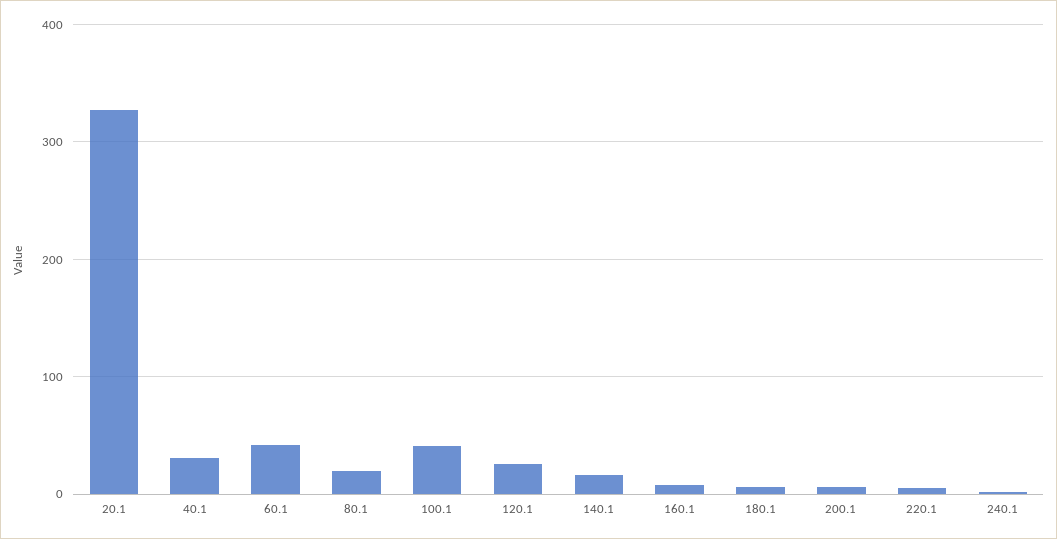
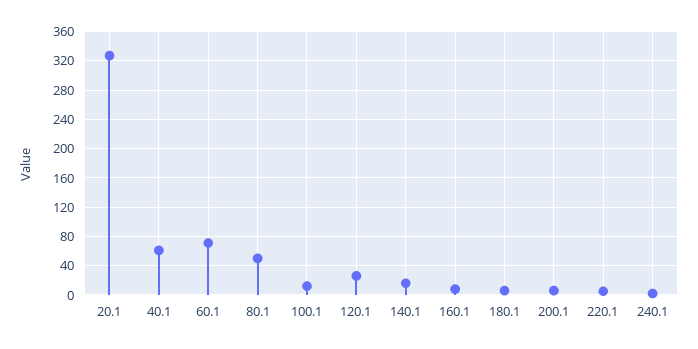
  {
    "20.1": 330,
-   "40.1": 30,
+   "40.1": 60,
-   "60.1": 40,
+   "60.1": 70,
-   "80.1": 20,
+   "80.1": 50,
-   "100.1": 40,
+   "100.1": 10,
    "120.1": 30,
    "140.1": 20,
    "160.1": 10,
    "180.1": 10,
    "200.1": 10,
    "220.1": 10,
    "240.1": 0
  }

